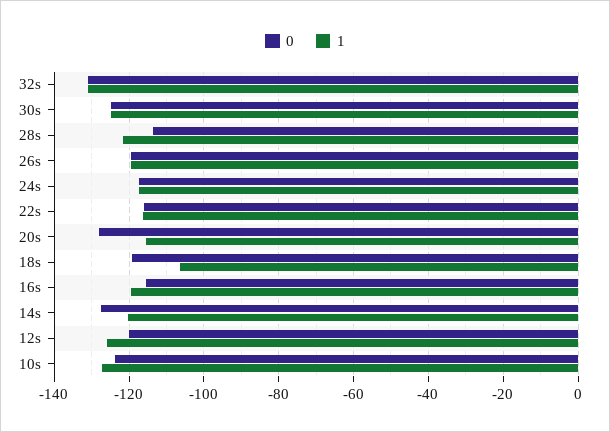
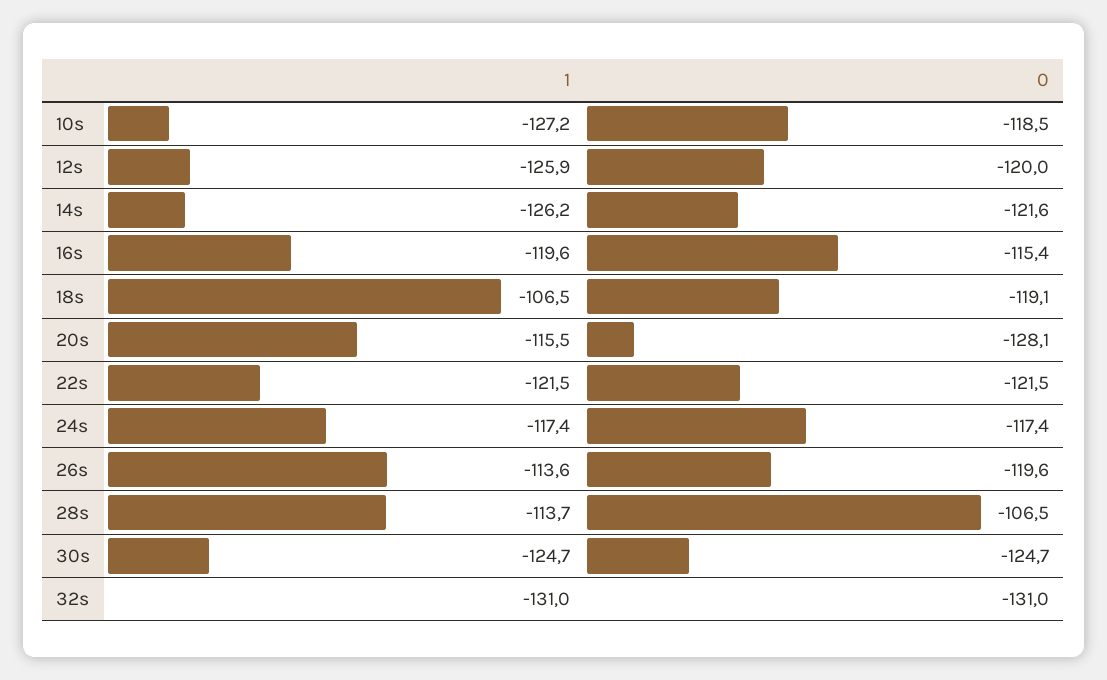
  {
    "0": {
      "32s": -131,
      "30s": -124.7,
-     "28s": -114,
+     "28s": -106.5,
      "26s": -119.6,
      "24s": -117.4,
-     "22s": -116,
+     "22s": -121.5,
      "20s": -128.1,
      "18s": -119.1,
      "16s": -115.4,
-     "14s": -128,
+     "14s": -121.6,
      "12s": -120,
-     "10s": -124
+     "10s": -118.5
    },
    "1": {
      "32s": -131,
      "30s": -124.7,
-     "28s": -122,
+     "28s": -113.7,
-     "26s": -120,
+     "26s": -113.6,
      "24s": -117.4,
-     "22s": -116,
+     "22s": -121.5,
      "20s": -115.5,
      "18s": -106.5,
      "16s": -119.6,
-     "14s": -120,
+     "14s": -126.2,
      "12s": -125.9,
      "10s": -127.2
    }
  }

